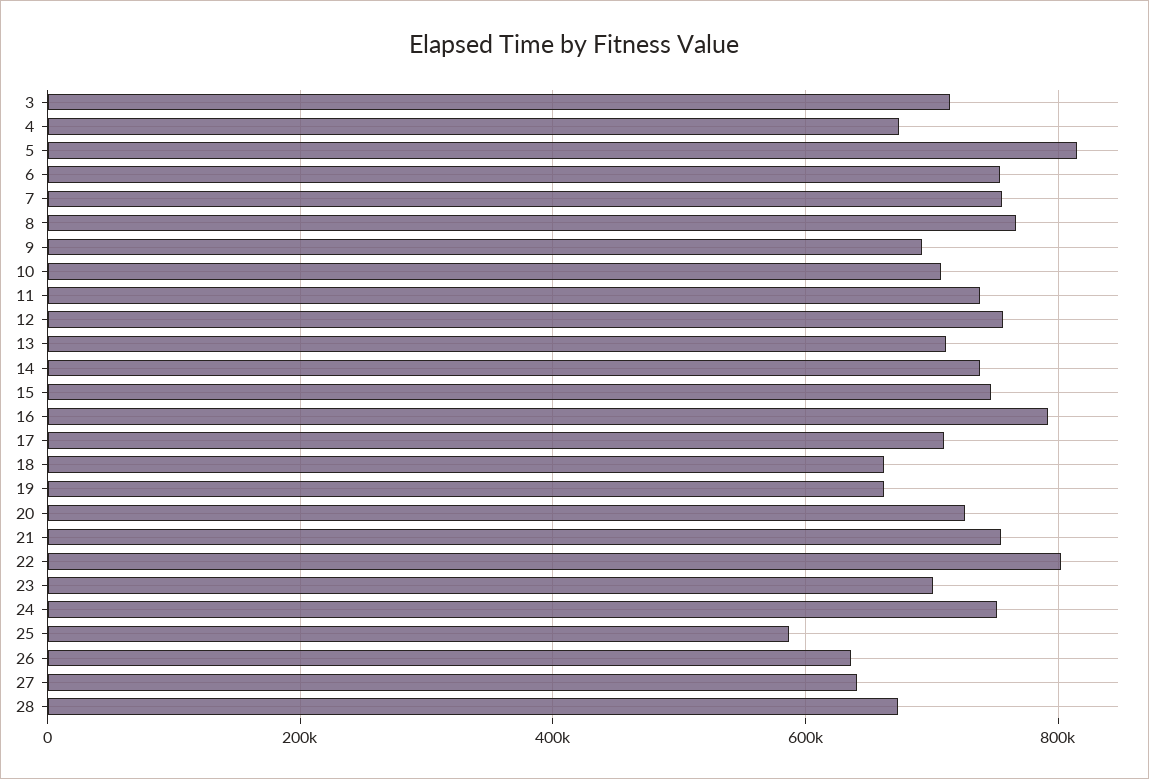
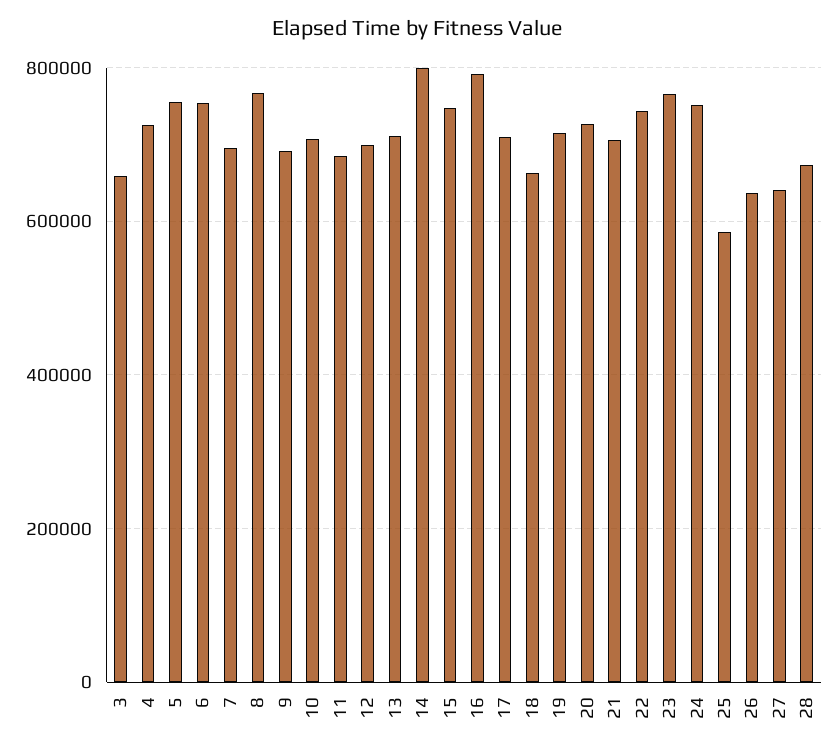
  {
-   "3": 720000,
+   "3": 660000,
-   "4": 680000,
+   "4": 720000,
-   "5": 820000,
+   "5": 760000,
    "6": 760000,
-   "7": 760000,
+   "7": 700000,
    "8": 760000,
    "9": 700000,
    "10": 700000,
-   "11": 740000,
+   "11": 680000,
-   "12": 760000,
+   "12": 700000,
    "13": 720000,
-   "14": 740000,
+   "14": 800000,
    "15": 740000,
    "16": 800000,
    "17": 700000,
    "18": 660000,
-   "19": 660000,
+   "19": 720000,
    "20": 720000,
-   "21": 760000,
+   "21": 700000,
-   "22": 800000,
+   "22": 740000,
-   "23": 700000,
+   "23": 760000,
    "24": 760000,
    "25": 580000,
    "26": 640000,
    "27": 640000,
    "28": 680000
  }

